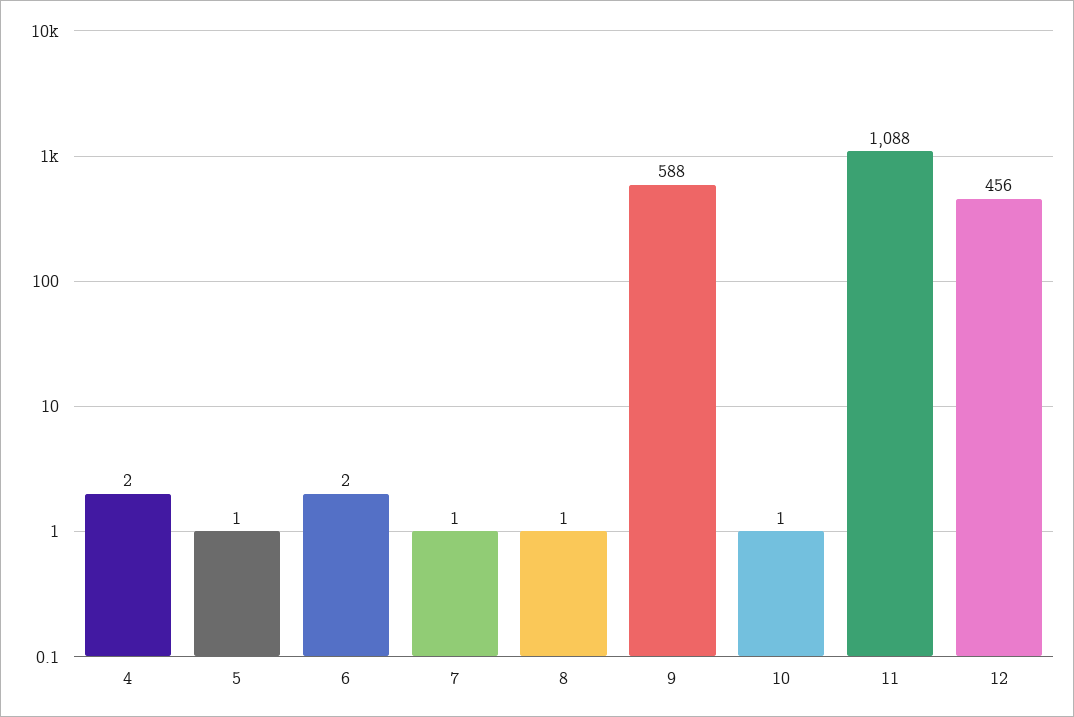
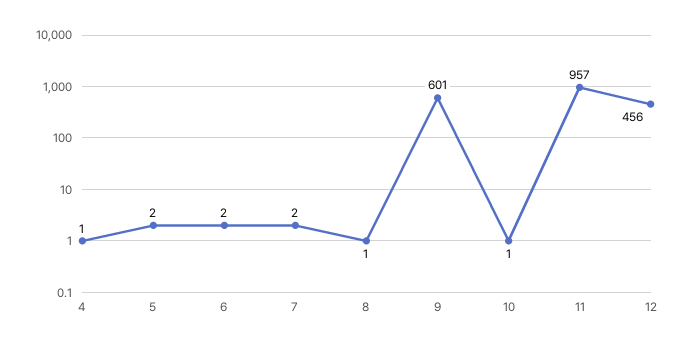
  {
-   "4": 2,
+   "4": 1,
-   "5": 1,
+   "5": 2,
    "6": 2,
-   "7": 1,
+   "7": 2,
    "8": 1,
-   "9": 588,
+   "9": 601,
    "10": 1,
-   "11": 1088,
+   "11": 957,
    "12": 456
  }

